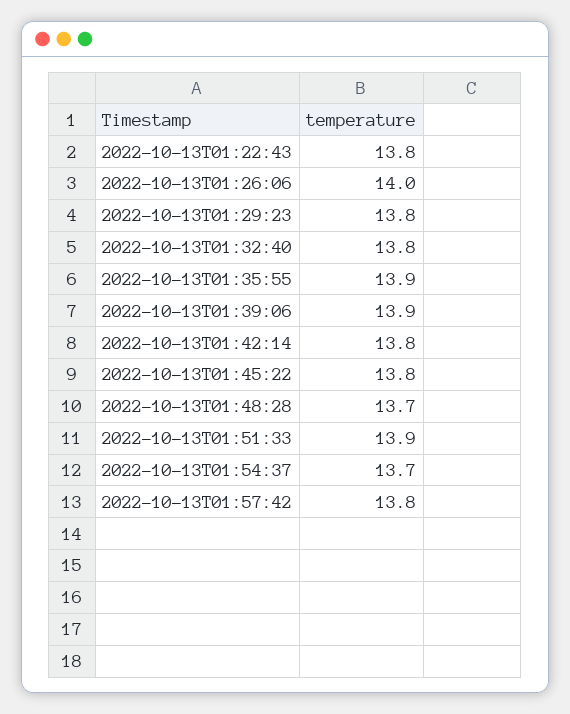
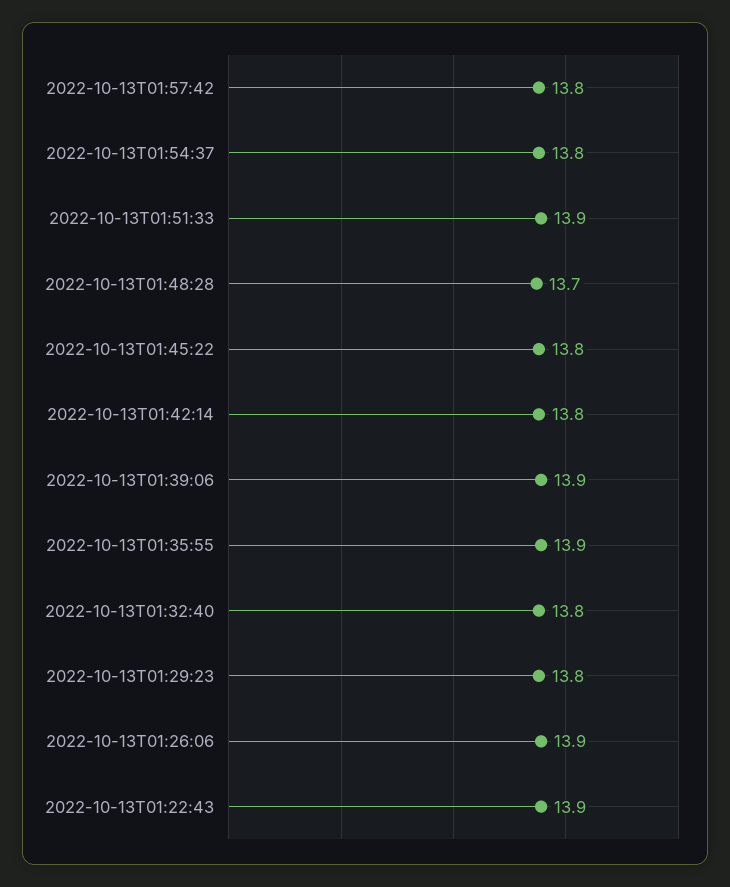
  {
-   "2022-10-13T01:22:43": 13.8,
+   "2022-10-13T01:22:43": 13.9,
-   "2022-10-13T01:26:06": 14,
+   "2022-10-13T01:26:06": 13.9,
    "2022-10-13T01:29:23": 13.8,
    "2022-10-13T01:32:40": 13.8,
    "2022-10-13T01:35:55": 13.9,
    "2022-10-13T01:39:06": 13.9,
    "2022-10-13T01:42:14": 13.8,
    "2022-10-13T01:45:22": 13.8,
    "2022-10-13T01:48:28": 13.7,
    "2022-10-13T01:51:33": 13.9,
-   "2022-10-13T01:54:37": 13.7,
+   "2022-10-13T01:54:37": 13.8,
    "2022-10-13T01:57:42": 13.8
  }

